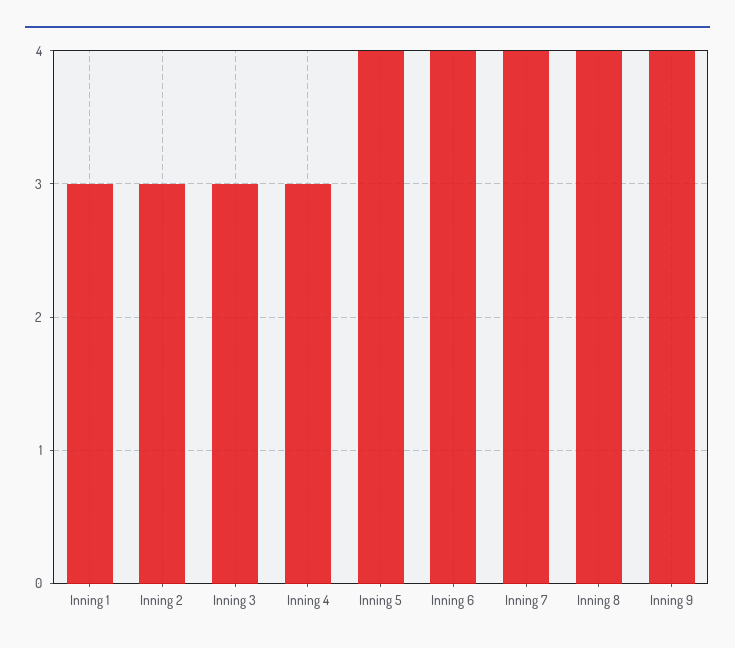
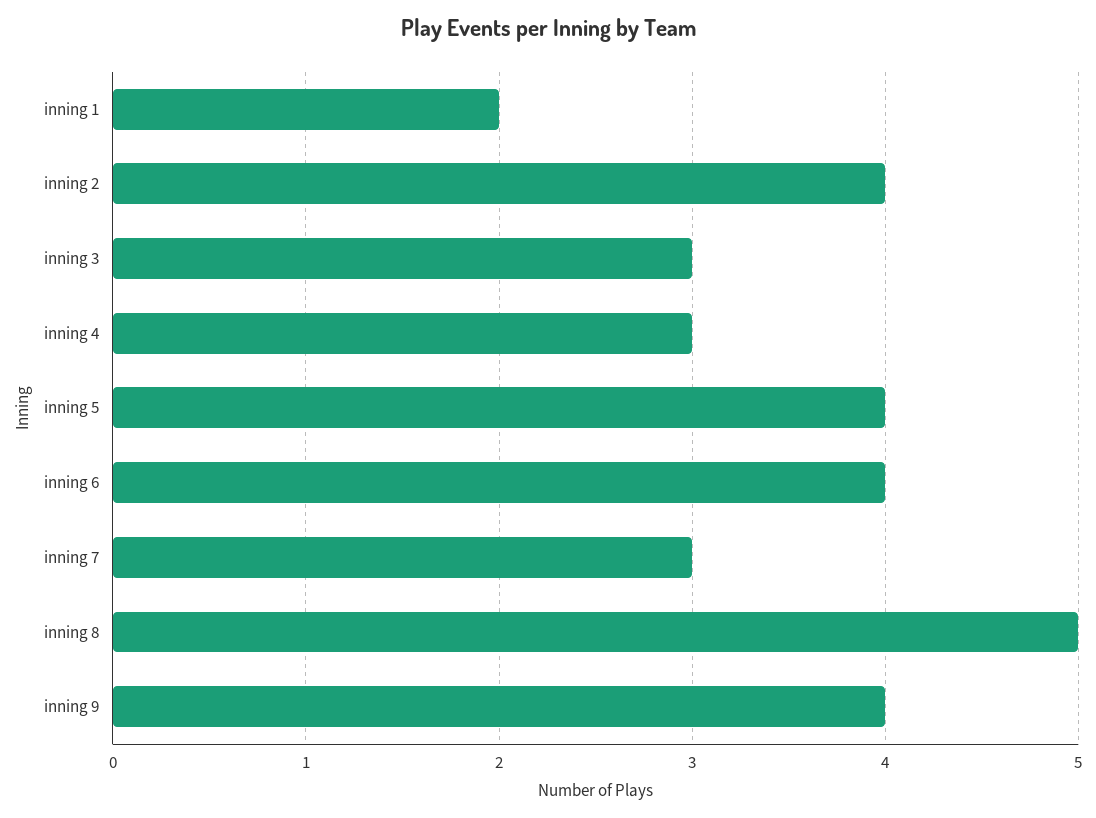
  {
-   "Inning 1": 3,
+   "Inning 1": 2,
-   "Inning 2": 3,
+   "Inning 2": 4,
    "Inning 3": 3,
    "Inning 4": 3,
    "Inning 5": 4,
    "Inning 6": 4,
-   "Inning 7": 4,
+   "Inning 7": 3,
-   "Inning 8": 4,
+   "Inning 8": 5,
    "Inning 9": 4
  }

